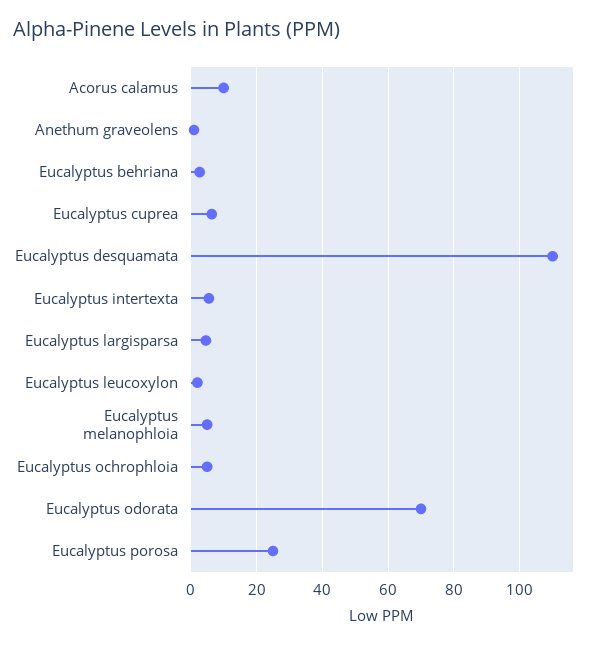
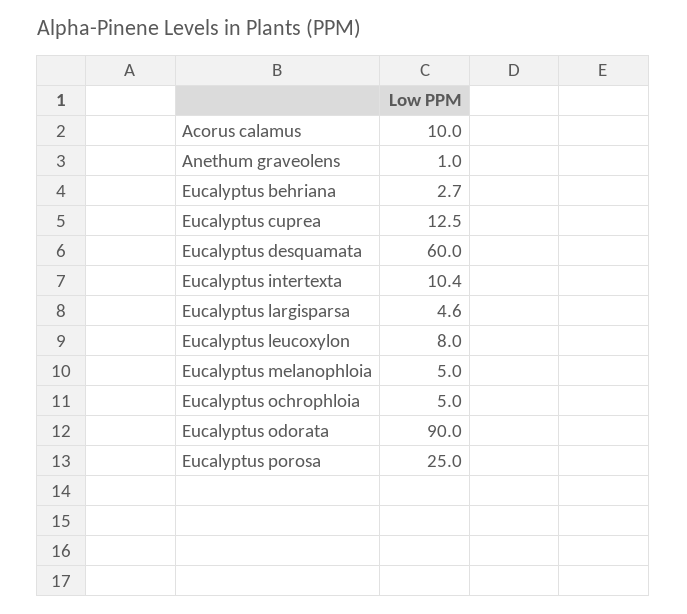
  {
    "Acorus calamus": 10,
    "Anethum graveolens": 1,
    "Eucalyptus behriana": 2.7,
-   "Eucalyptus cuprea": 6,
+   "Eucalyptus cuprea": 12.5,
-   "Eucalyptus desquamata": 110,
+   "Eucalyptus desquamata": 60,
-   "Eucalyptus intertexta": 6,
+   "Eucalyptus intertexta": 10.4,
    "Eucalyptus largisparsa": 4.6,
-   "Eucalyptus leucoxylon": 2,
+   "Eucalyptus leucoxylon": 8,
    "Eucalyptus melanophloia": 5,
    "Eucalyptus ochrophloia": 5,
-   "Eucalyptus odorata": 70,
+   "Eucalyptus odorata": 90,
    "Eucalyptus porosa": 25
  }

